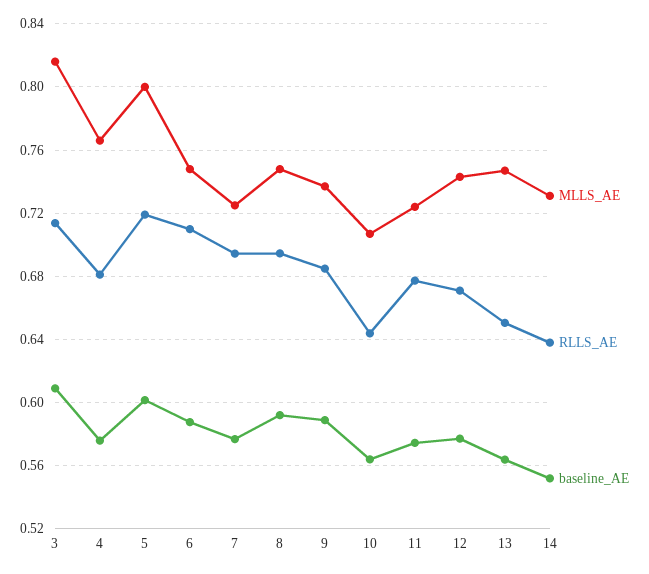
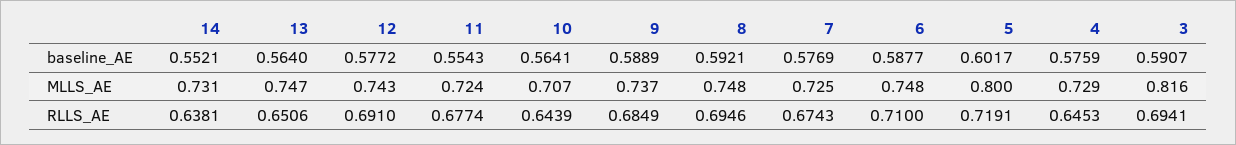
  {
    "MLLS_AE": {
      "3": 0.816,
-     "4": 0.765,
+     "4": 0.729,
      "5": 0.8,
      "6": 0.748,
      "7": 0.725,
      "8": 0.748,
      "9": 0.737,
      "10": 0.707,
      "11": 0.724,
      "12": 0.743,
      "13": 0.747,
      "14": 0.731
    },
    "RLLS_AE": {
-     "3": 0.715,
+     "3": 0.6941,
-     "4": 0.68,
+     "4": 0.6453,
      "5": 0.7191,
      "6": 0.71,
-     "7": 0.695,
+     "7": 0.6743,
      "8": 0.6946,
      "9": 0.6849,
      "10": 0.6439,
      "11": 0.6774,
-     "12": 0.67,
+     "12": 0.691,
      "13": 0.6506,
      "14": 0.6381
    },
    "baseline_AE": {
-     "3": 0.61,
+     "3": 0.5907,
      "4": 0.5759,
      "5": 0.6017,
      "6": 0.5877,
      "7": 0.5769,
      "8": 0.5921,
      "9": 0.5889,
      "10": 0.5641,
-     "11": 0.575,
+     "11": 0.5543,
      "12": 0.5772,
      "13": 0.564,
      "14": 0.5521
    }
  }

